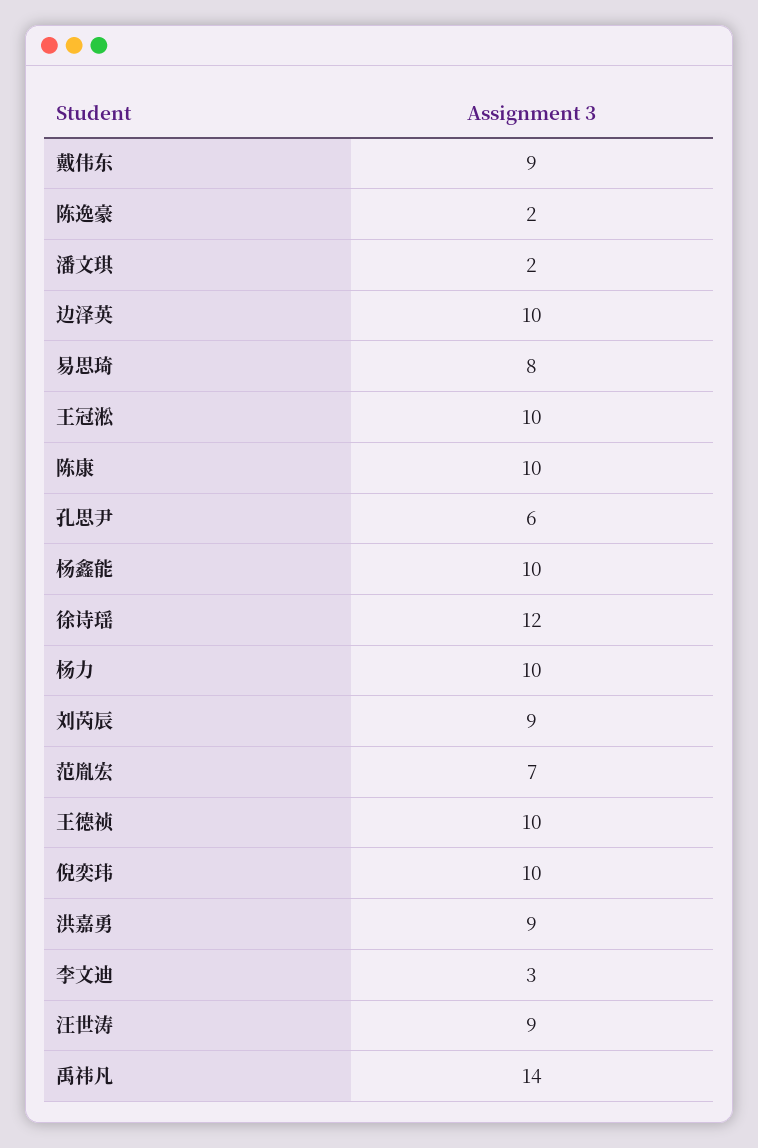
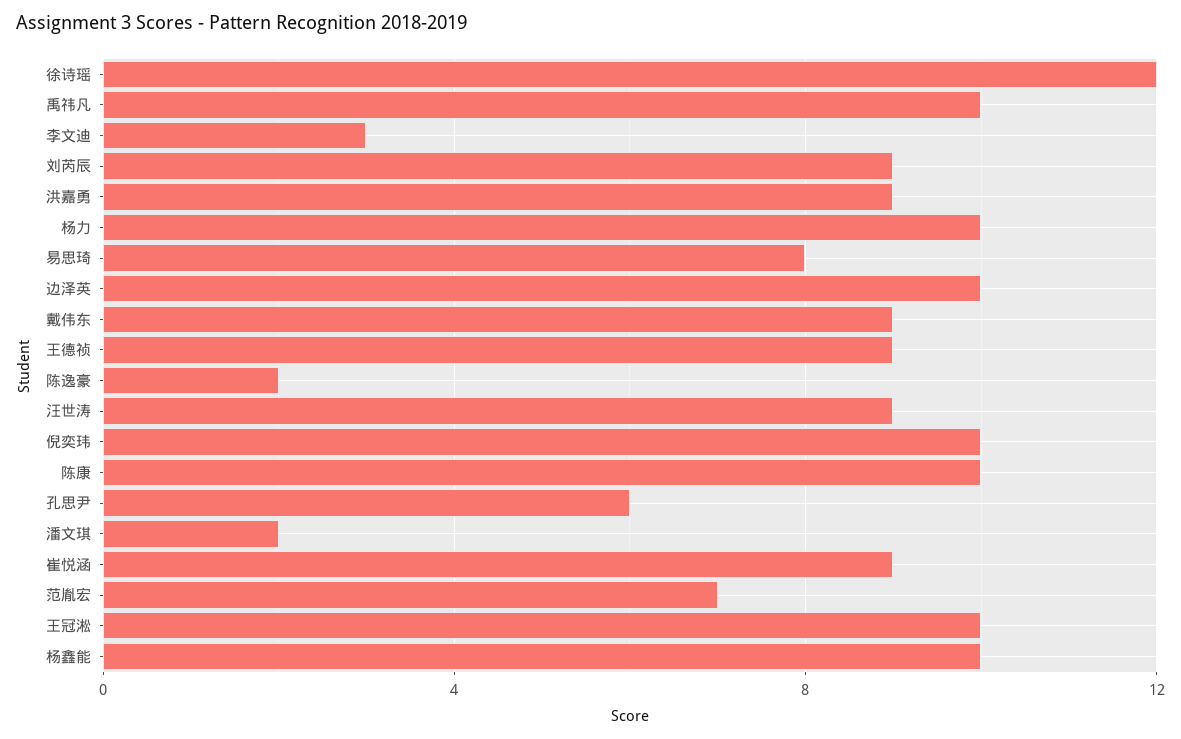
  {
    "戴伟东": 9,
    "陈逸豪": 2,
    "潘文琪": 2,
    "边泽英": 10,
    "易思琦": 8,
    "王冠淞": 10,
    "陈康": 10,
    "孔思尹": 6,
    "杨鑫能": 10,
    "徐诗瑶": 12,
    "杨力": 10,
    "刘芮辰": 9,
    "范胤宏": 7,
-   "王德祯": 10,
+   "王德祯": 9,
    "倪奕玮": 10,
    "洪嘉勇": 9,
    "李文迪": 3,
    "汪世涛": 9,
-   "禹祎凡": 14
+   "禹祎凡": 10,
+   "崔悦涵": 9
  }

